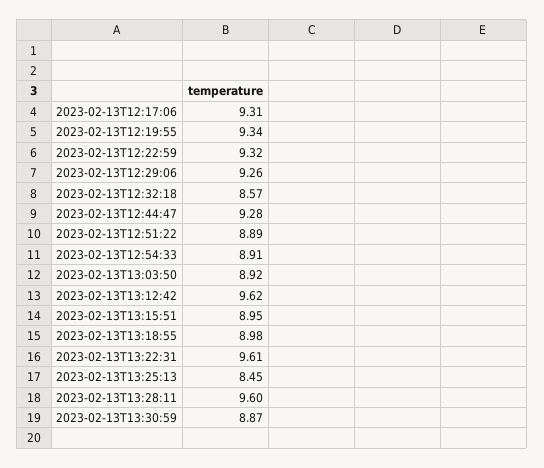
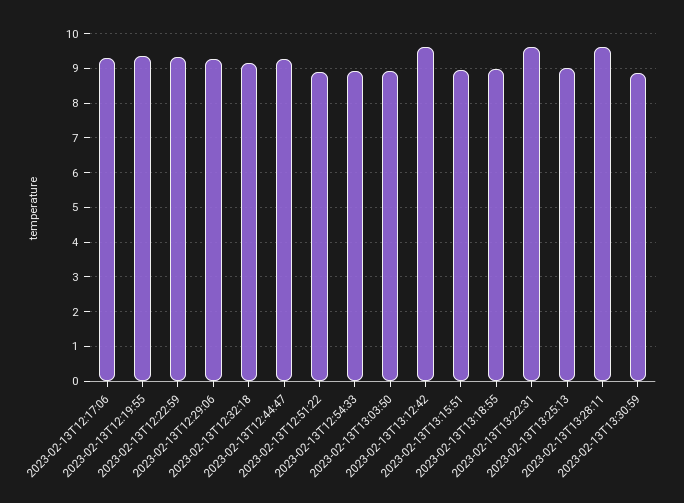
  {
    "2023-02-13T12:17:06": 9.31,
    "2023-02-13T12:19:55": 9.34,
    "2023-02-13T12:22:59": 9.32,
    "2023-02-13T12:29:06": 9.26,
-   "2023-02-13T12:32:18": 8.57,
+   "2023-02-13T12:32:18": 9.2,
    "2023-02-13T12:44:47": 9.28,
    "2023-02-13T12:51:22": 8.89,
    "2023-02-13T12:54:33": 8.91,
    "2023-02-13T13:03:50": 8.92,
    "2023-02-13T13:12:42": 9.62,
    "2023-02-13T13:15:51": 8.95,
    "2023-02-13T13:18:55": 8.98,
    "2023-02-13T13:22:31": 9.61,
-   "2023-02-13T13:25:13": 8.45,
+   "2023-02-13T13:25:13": 9,
    "2023-02-13T13:28:11": 9.6,
    "2023-02-13T13:30:59": 8.87
  }

